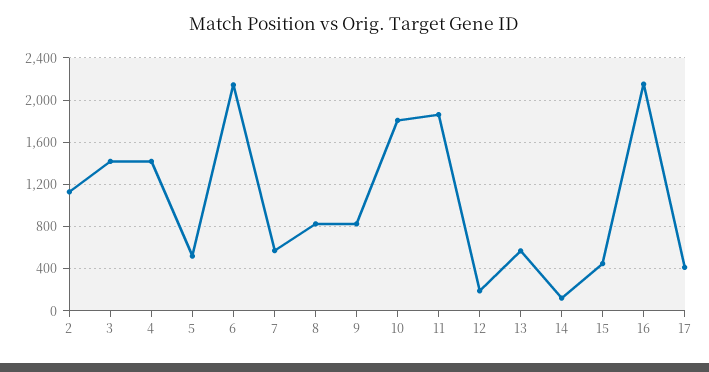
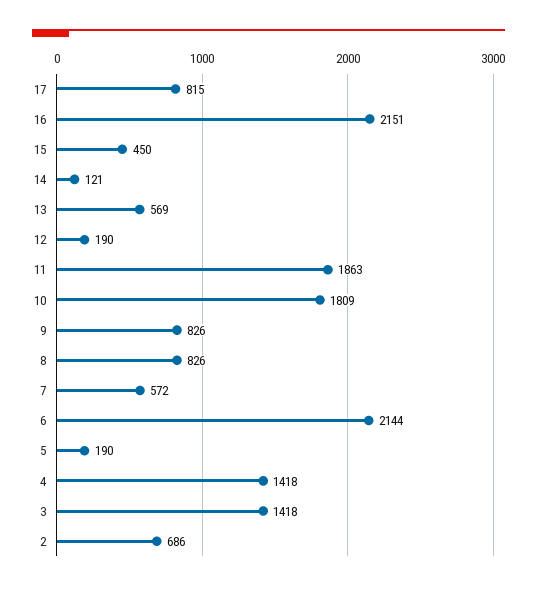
  {
-   "2": 1100,
+   "2": 686,
    "3": 1418,
    "4": 1418,
-   "5": 500,
+   "5": 190,
    "6": 2144,
    "7": 572,
    "8": 826,
    "9": 826,
    "10": 1809,
    "11": 1863,
    "12": 190,
    "13": 569,
    "14": 121,
    "15": 450,
    "16": 2151,
-   "17": 400
+   "17": 815
  }

